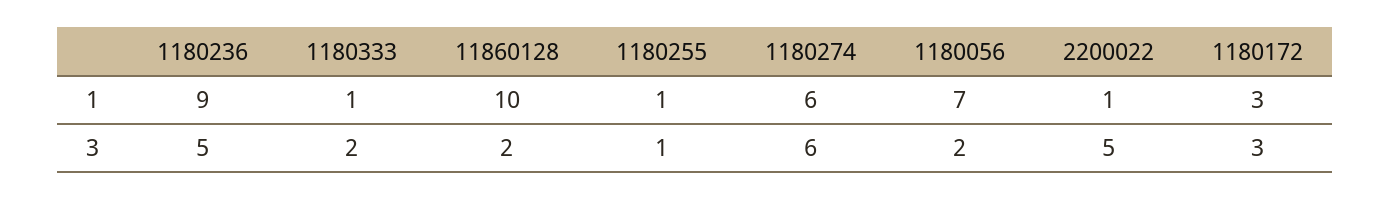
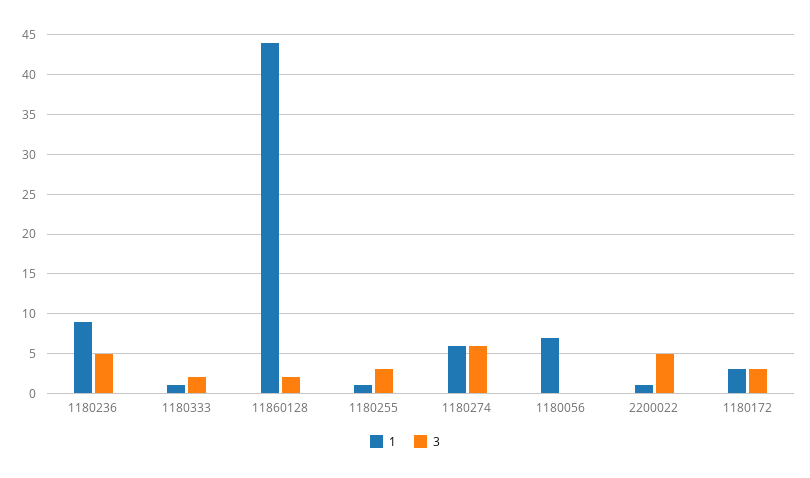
  {
    "1": {
      "1180236": 9,
      "1180333": 1,
-     "11860128": 10,
+     "11860128": 44,
      "1180255": 1,
      "1180274": 6,
      "1180056": 7,
      "2200022": 1,
      "1180172": 3
    },
    "3": {
      "1180236": 5,
      "1180333": 2,
      "11860128": 2,
-     "1180255": 1,
+     "1180255": 3,
      "1180274": 6,
-     "1180056": 2,
+     "1180056": 0,
      "2200022": 5,
      "1180172": 3
    }
  }

